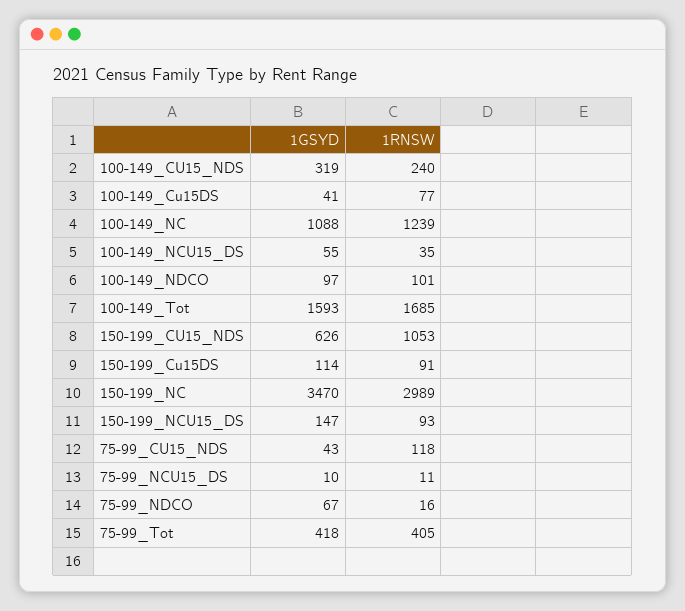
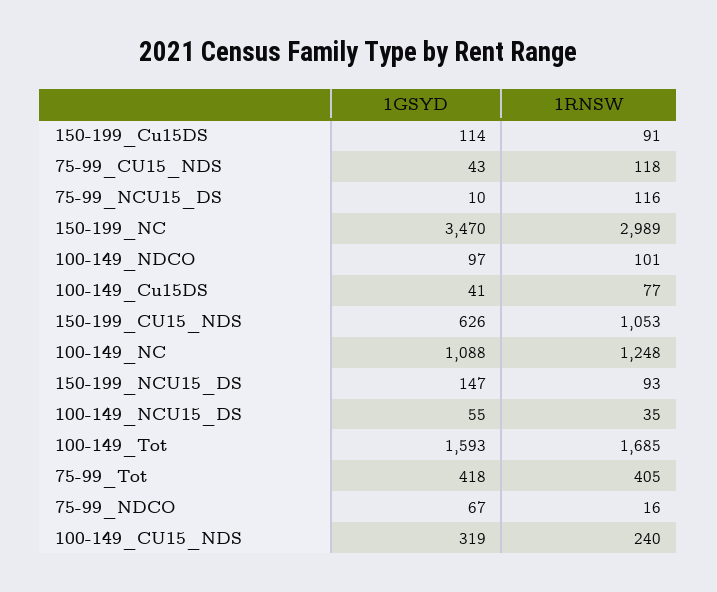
  {
    "1GSYD": {
      "100-149_CU15_NDS": 319,
      "100-149_Cu15DS": 41,
      "100-149_NC": 1088,
      "100-149_NCU15_DS": 55,
      "100-149_NDCO": 97,
      "100-149_Tot": 1593,
      "150-199_CU15_NDS": 626,
      "150-199_Cu15DS": 114,
      "150-199_NC": 3470,
      "150-199_NCU15_DS": 147,
      "75-99_CU15_NDS": 43,
      "75-99_NCU15_DS": 10,
      "75-99_NDCO": 67,
      "75-99_Tot": 418
    },
    "1RNSW": {
      "100-149_CU15_NDS": 240,
      "100-149_Cu15DS": 77,
-     "100-149_NC": 1239,
+     "100-149_NC": 1248,
      "100-149_NCU15_DS": 35,
      "100-149_NDCO": 101,
      "100-149_Tot": 1685,
      "150-199_CU15_NDS": 1053,
      "150-199_Cu15DS": 91,
      "150-199_NC": 2989,
      "150-199_NCU15_DS": 93,
      "75-99_CU15_NDS": 118,
-     "75-99_NCU15_DS": 11,
+     "75-99_NCU15_DS": 116,
      "75-99_NDCO": 16,
      "75-99_Tot": 405
    }
  }

